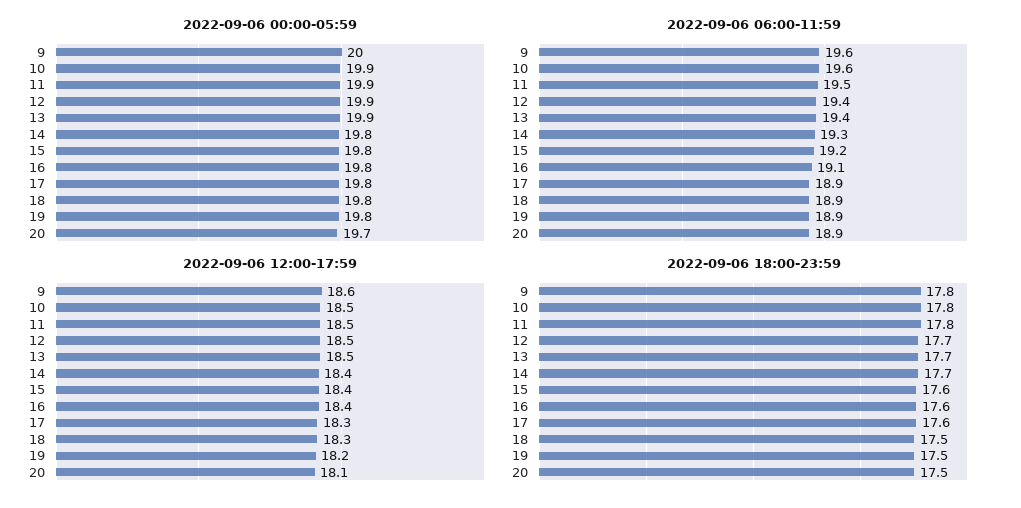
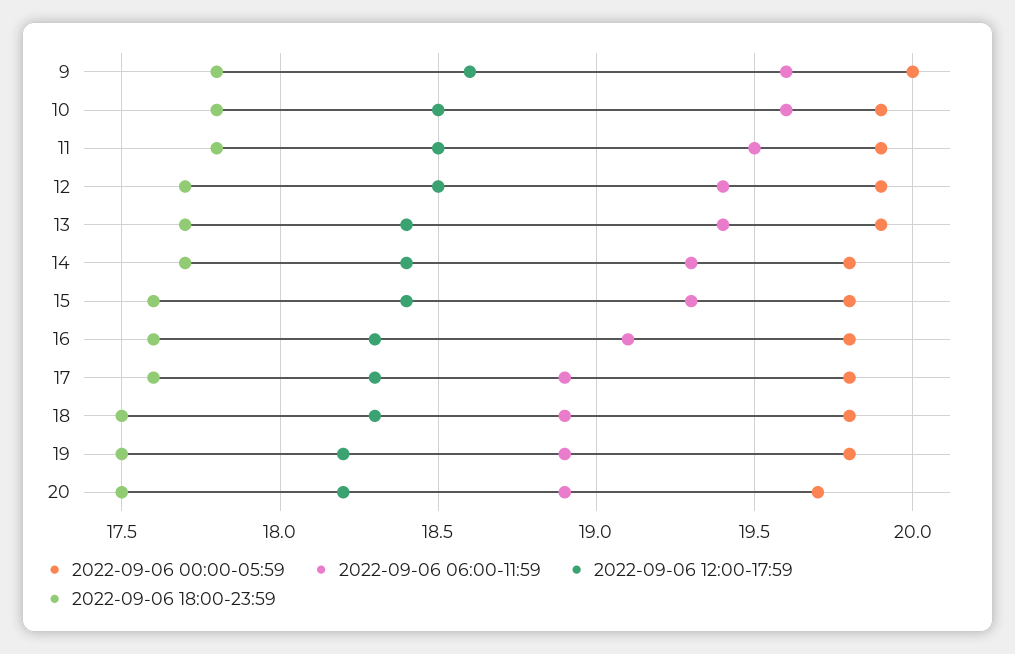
  {
    "2022-09-06 00:00-05:59": {
      "9": 20,
      "10": 19.9,
      "11": 19.9,
      "12": 19.9,
      "13": 19.9,
      "14": 19.8,
      "15": 19.8,
      "16": 19.8,
      "17": 19.8,
      "18": 19.8,
      "19": 19.8,
      "20": 19.7
    },
    "2022-09-06 06:00-11:59": {
      "9": 19.6,
      "10": 19.6,
      "11": 19.5,
      "12": 19.4,
      "13": 19.4,
      "14": 19.3,
-     "15": 19.2,
+     "15": 19.3,
      "16": 19.1,
      "17": 18.9,
      "18": 18.9,
      "19": 18.9,
      "20": 18.9
    },
    "2022-09-06 12:00-17:59": {
      "9": 18.6,
      "10": 18.5,
      "11": 18.5,
      "12": 18.5,
-     "13": 18.5,
+     "13": 18.4,
      "14": 18.4,
      "15": 18.4,
-     "16": 18.4,
+     "16": 18.3,
      "17": 18.3,
      "18": 18.3,
      "19": 18.2,
-     "20": 18.1
+     "20": 18.2
    },
    "2022-09-06 18:00-23:59": {
      "9": 17.8,
      "10": 17.8,
      "11": 17.8,
      "12": 17.7,
      "13": 17.7,
      "14": 17.7,
      "15": 17.6,
      "16": 17.6,
      "17": 17.6,
      "18": 17.5,
      "19": 17.5,
      "20": 17.5
    }
  }

